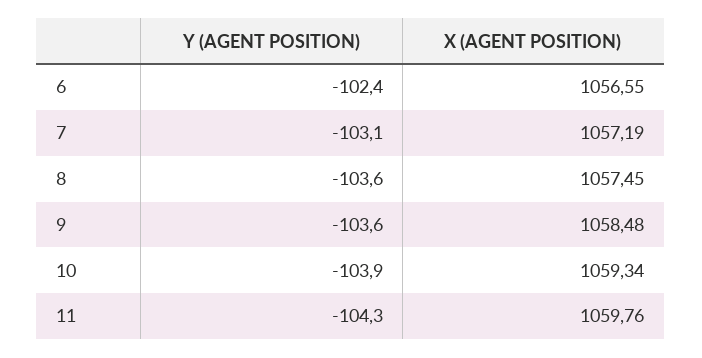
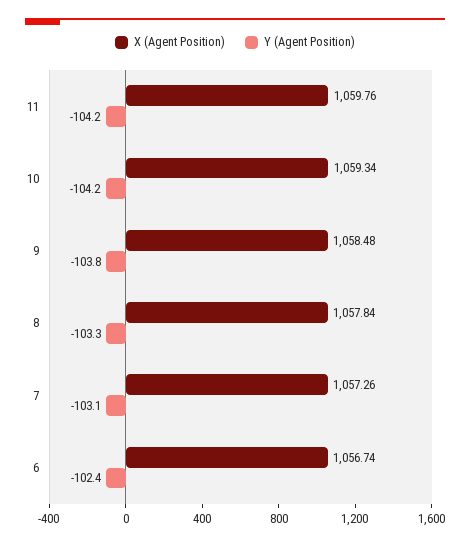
  {
    "Y (AGENT POSITION)": {
      "6": -102.4,
      "7": -103.1,
-     "8": -103.6,
+     "8": -103.3,
-     "9": -103.6,
+     "9": -103.8,
-     "10": -103.9,
+     "10": -104.2,
-     "11": -104.3
+     "11": -104.2
    },
    "X (AGENT POSITION)": {
-     "6": 1056.55,
+     "6": 1056.74,
-     "7": 1057.19,
+     "7": 1057.26,
-     "8": 1057.45,
+     "8": 1057.84,
      "9": 1058.48,
      "10": 1059.34,
      "11": 1059.76
    }
  }

